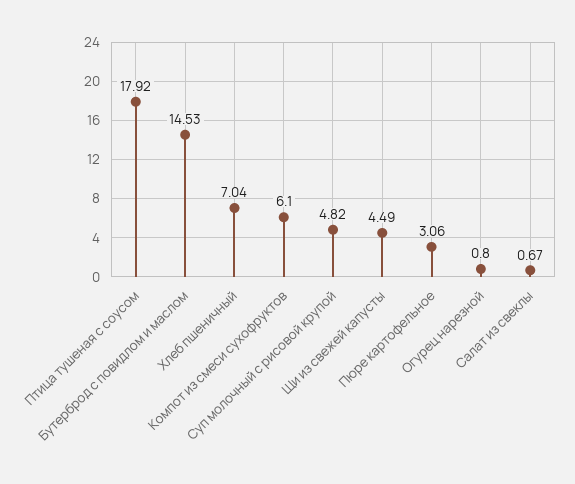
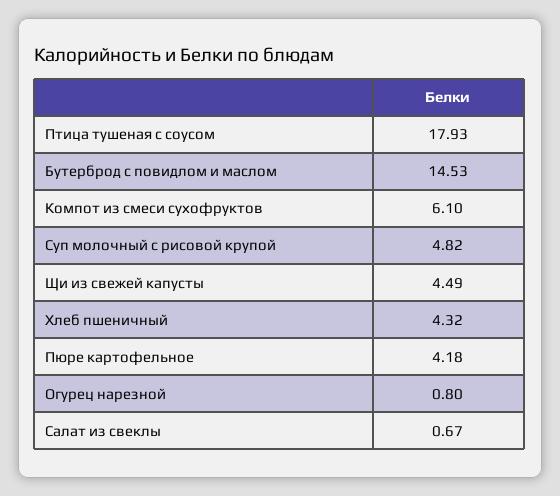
  {
-   "Птица тушеная с соусом": 17.92,
+   "Птица тушеная с соусом": 17.93,
    "Бутерброд с повидлом и маслом": 14.53,
-   "Хлеб пшеничный": 7.04,
+   "Хлеб пшеничный": 4.32,
    "Компот из смеси сухофруктов": 6.1,
    "Суп молочный с рисовой крупой": 4.82,
    "Щи из свежей капусты": 4.49,
-   "Пюре картофельное": 3.06,
+   "Пюре картофельное": 4.18,
    "Огурец нарезной": 0.8,
    "Салат из свеклы": 0.67
  }

